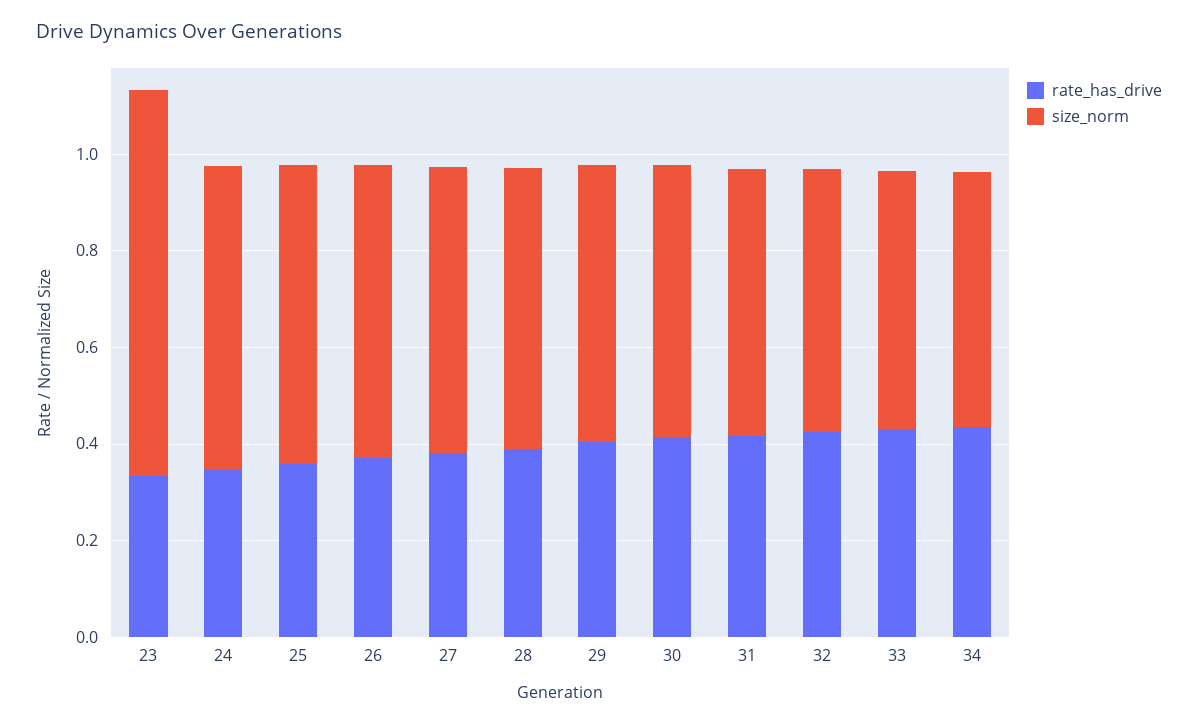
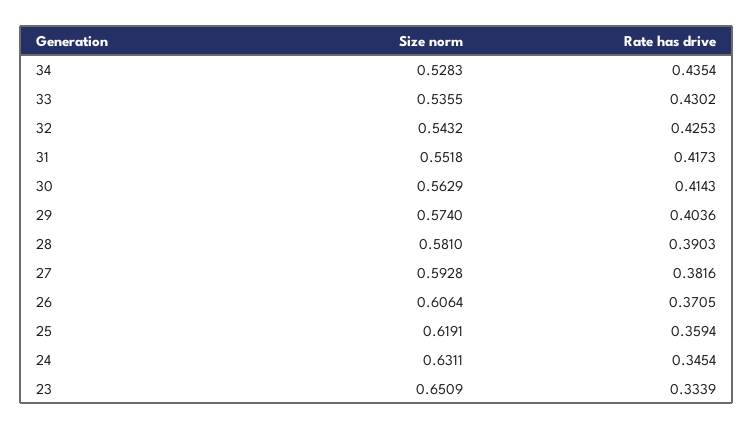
  {
    "rate_has_drive": {
      "23": 0.3339,
      "24": 0.3454,
      "25": 0.3594,
      "26": 0.3705,
      "27": 0.3816,
      "28": 0.3903,
      "29": 0.4036,
      "30": 0.4143,
      "31": 0.4173,
      "32": 0.4253,
      "33": 0.4302,
      "34": 0.4354
    },
    "size_norm": {
-     "23": 0.8,
+     "23": 0.6509,
      "24": 0.6311,
      "25": 0.6191,
      "26": 0.6064,
      "27": 0.5928,
      "28": 0.581,
      "29": 0.574,
      "30": 0.5629,
      "31": 0.5518,
      "32": 0.5432,
      "33": 0.5355,
      "34": 0.5283
    }
  }

